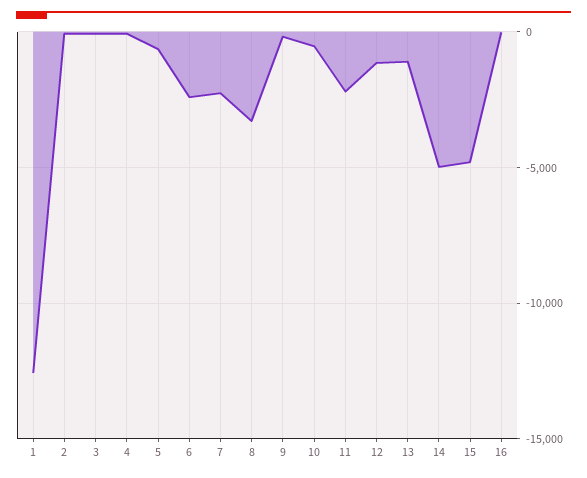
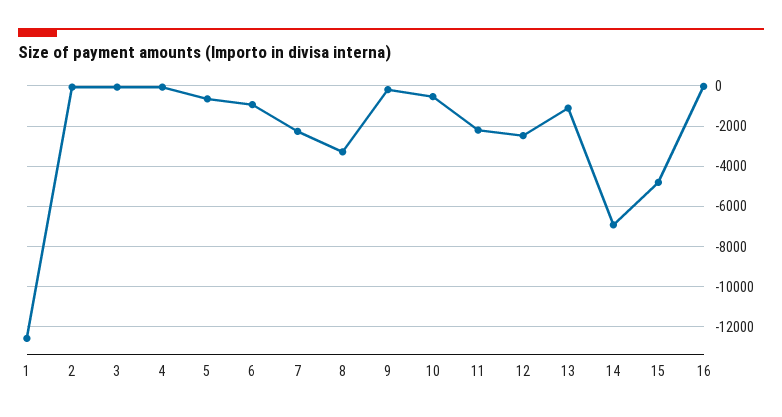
  {
    "1": -12500,
    "2": 0,
    "3": 0,
    "4": 0,
    "5": -500,
-   "6": -2500,
+   "6": -1000,
    "7": -2500,
    "8": -3500,
    "9": 0,
    "10": -500,
    "11": -2000,
-   "12": -1000,
+   "12": -2500,
    "13": -1000,
-   "14": -5000,
+   "14": -7000,
    "15": -5000,
    "16": 0
  }

